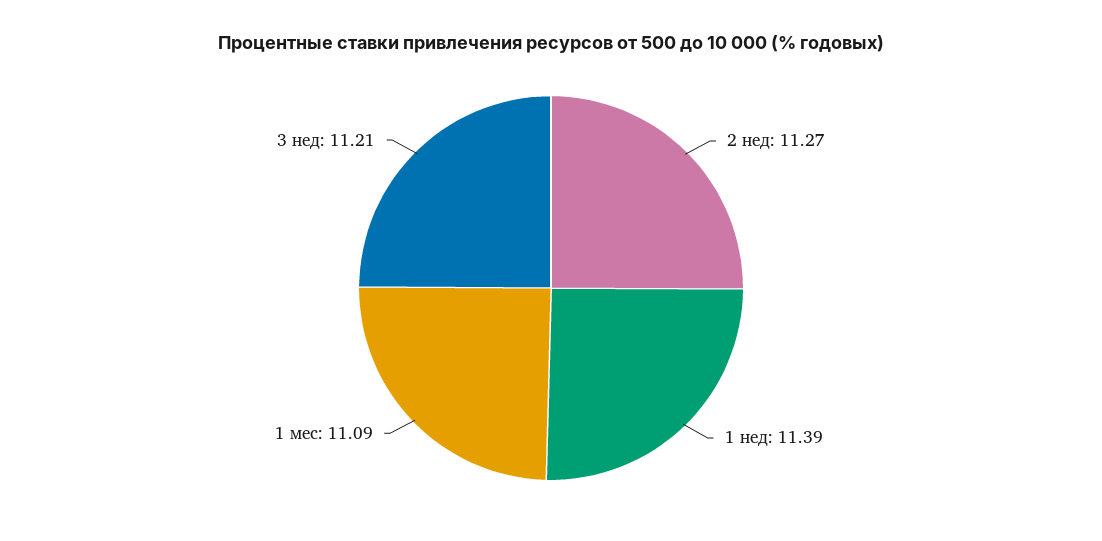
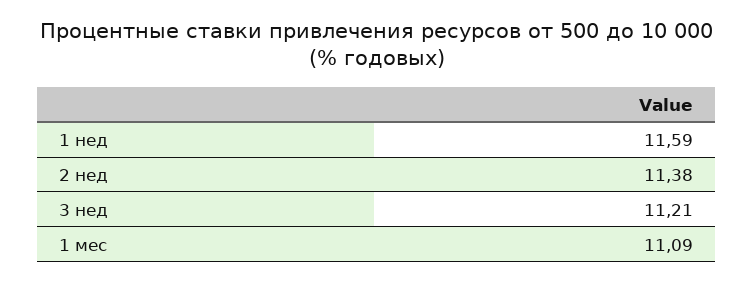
  {
-   "2 нед": 11.27,
+   "2 нед": 11.38,
-   "1 нед": 11.39,
+   "1 нед": 11.59,
    "1 мес": 11.09,
    "3 нед": 11.21
  }

